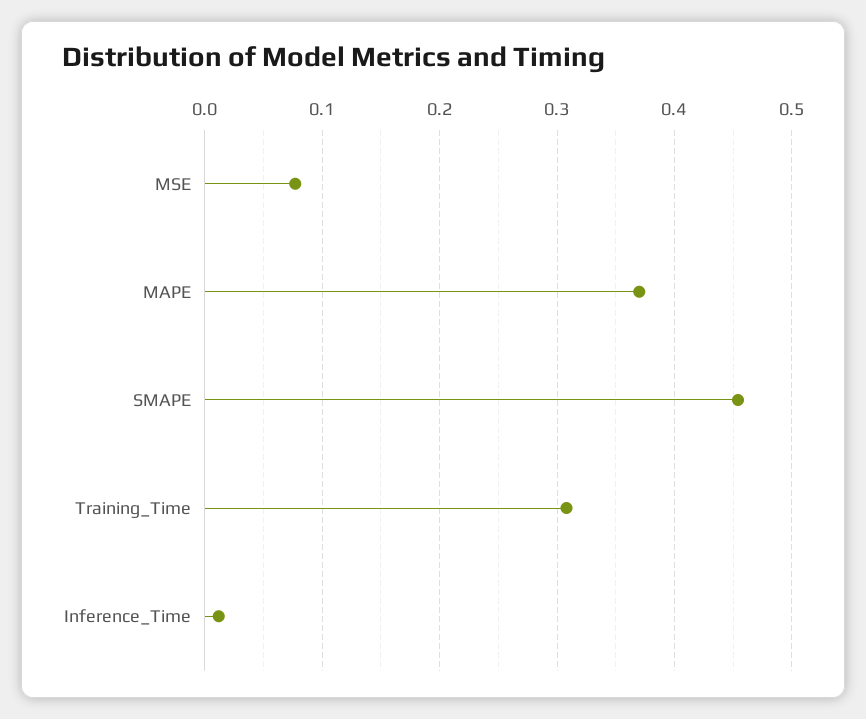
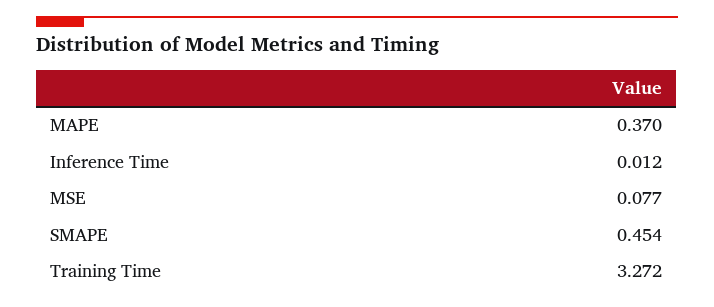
  {
    "MSE": 0.077,
    "MAPE": 0.37,
    "SMAPE": 0.454,
-   "Training_Time": 0.31,
+   "Training_Time": 3.272,
    "Inference_Time": 0.012
  }

